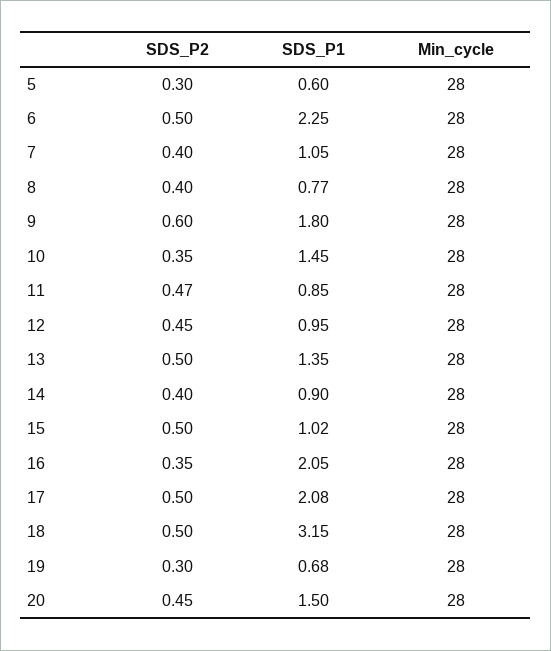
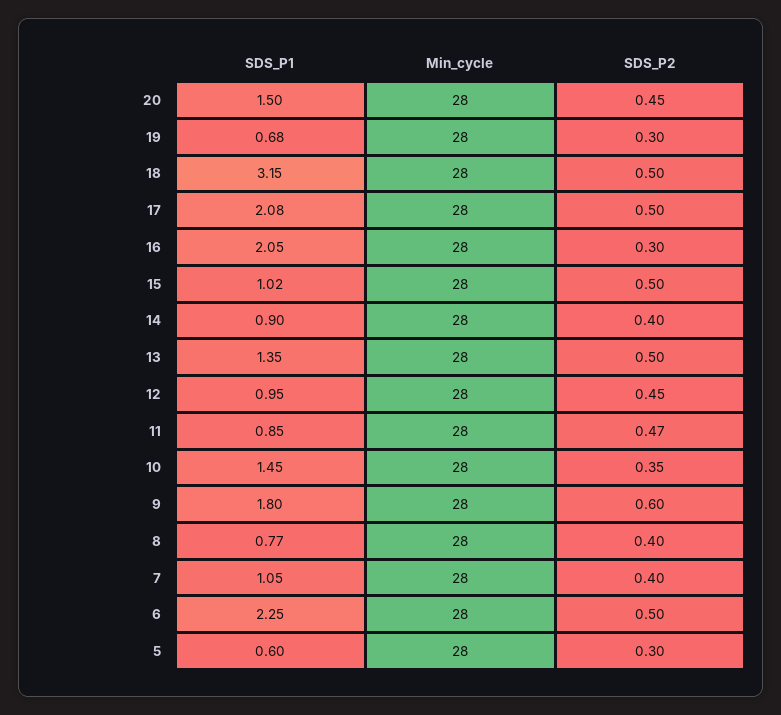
  {
    "SDS_P2": {
      "5": 0.3,
      "6": 0.5,
      "7": 0.4,
      "8": 0.4,
      "9": 0.6,
      "10": 0.35,
      "11": 0.47,
      "12": 0.45,
      "13": 0.5,
      "14": 0.4,
      "15": 0.5,
-     "16": 0.35,
+     "16": 0.3,
      "17": 0.5,
      "18": 0.5,
      "19": 0.3,
      "20": 0.45
    },
    "SDS_P1": {
      "5": 0.6,
      "6": 2.25,
      "7": 1.05,
      "8": 0.77,
      "9": 1.8,
      "10": 1.45,
      "11": 0.85,
      "12": 0.95,
      "13": 1.35,
      "14": 0.9,
      "15": 1.02,
      "16": 2.05,
      "17": 2.08,
      "18": 3.15,
      "19": 0.68,
      "20": 1.5
    },
    "Min_cycle": {
      "5": 28,
      "6": 28,
      "7": 28,
      "8": 28,
      "9": 28,
      "10": 28,
      "11": 28,
      "12": 28,
      "13": 28,
      "14": 28,
      "15": 28,
      "16": 28,
      "17": 28,
      "18": 28,
      "19": 28,
      "20": 28
    }
  }

